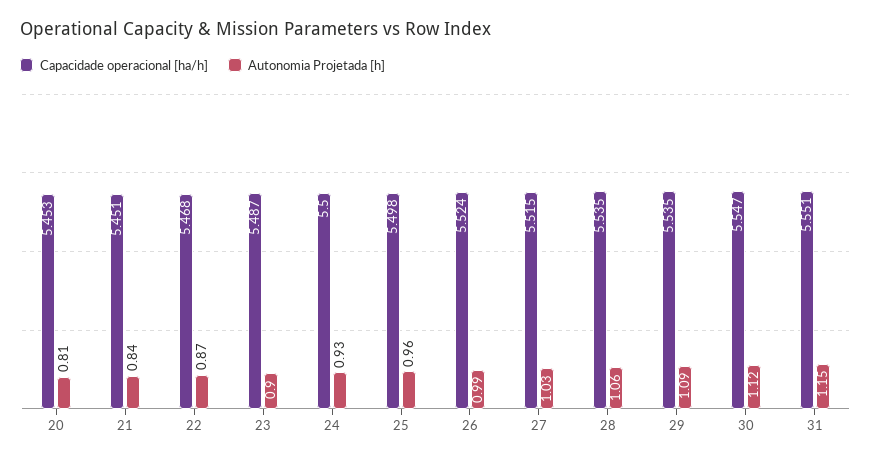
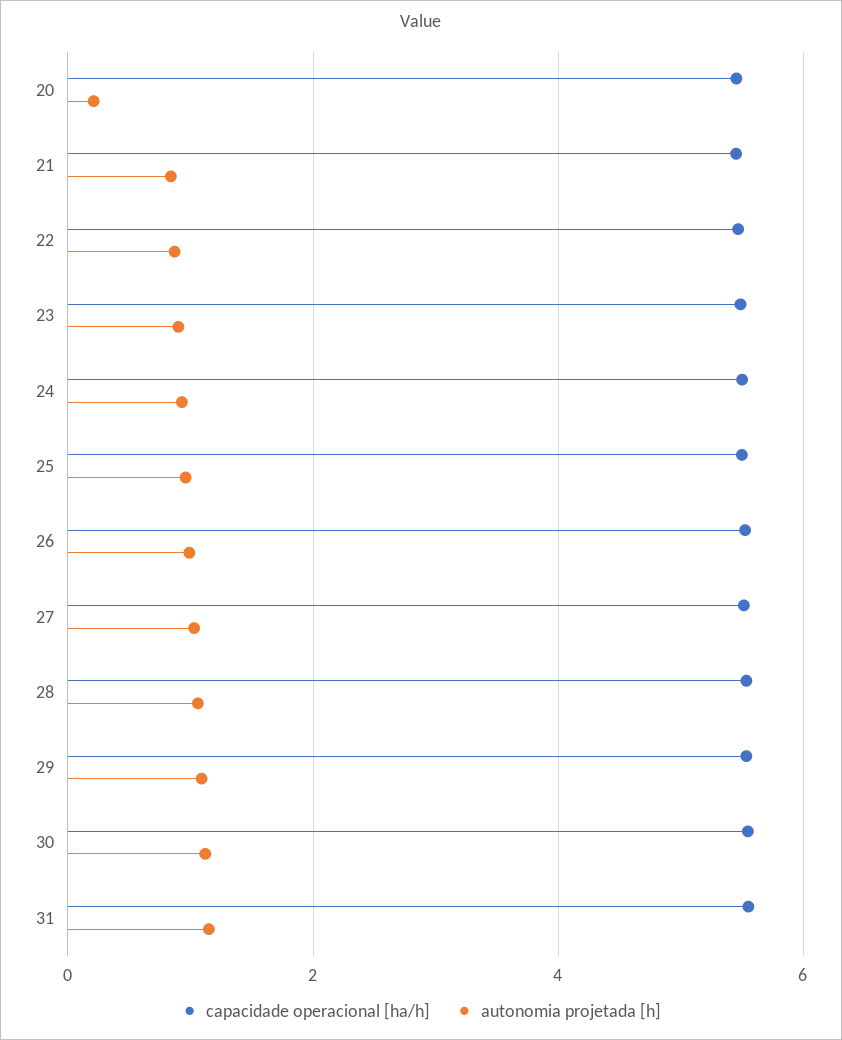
  {
    "Capacidade operacional [ha/h]": {
      "20": 5.453,
      "21": 5.451,
      "22": 5.468,
      "23": 5.487,
      "24": 5.5,
      "25": 5.498,
      "26": 5.524,
      "27": 5.515,
      "28": 5.535,
      "29": 5.535,
      "30": 5.547,
      "31": 5.551
    },
    "Autonomia Projetada [h]": {
-     "20": 0.81,
+     "20": 0.2,
      "21": 0.84,
      "22": 0.87,
      "23": 0.9,
      "24": 0.93,
      "25": 0.96,
      "26": 0.99,
      "27": 1.03,
      "28": 1.06,
      "29": 1.09,
      "30": 1.12,
      "31": 1.15
    }
  }

